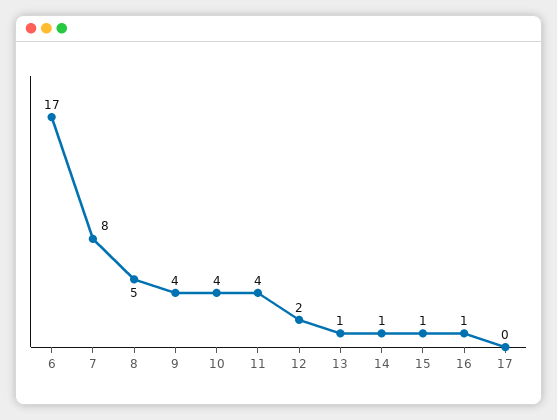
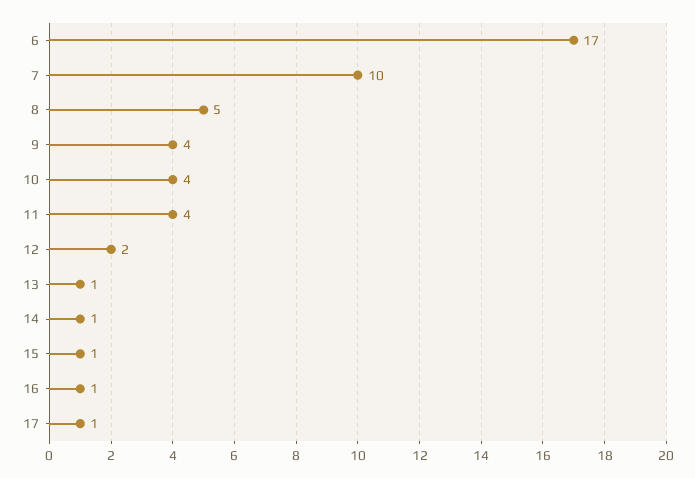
  {
    "6": 17,
-   "7": 8,
+   "7": 10,
    "8": 5,
    "9": 4,
    "10": 4,
    "11": 4,
    "12": 2,
    "13": 1,
    "14": 1,
    "15": 1,
    "16": 1,
-   "17": 0
+   "17": 1
  }

